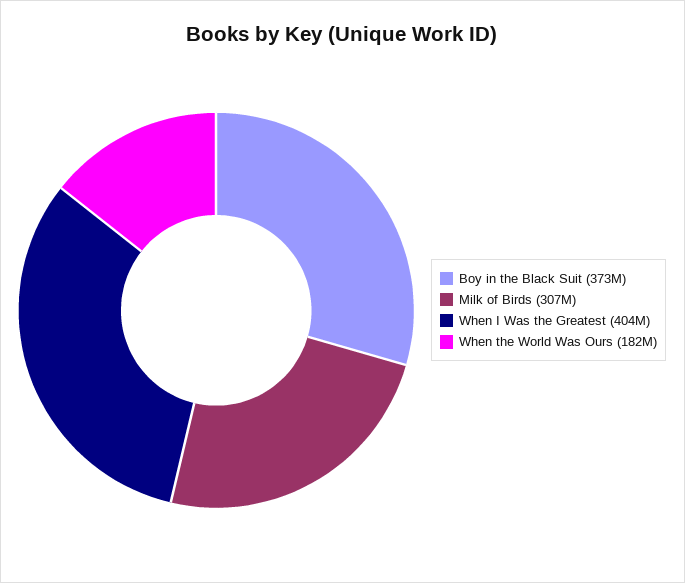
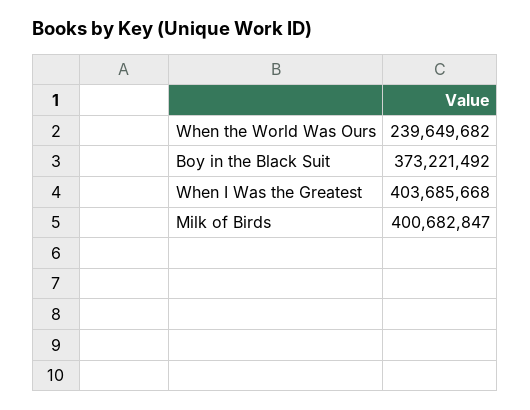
  {
    "Boy in the Black Suit": 373221492,
-   "Milk of Birds": 307000000,
+   "Milk of Birds": 400682847,
    "When I Was the Greatest": 403685668,
-   "When the World Was Ours": 182000000
+   "When the World Was Ours": 239649682
  }

